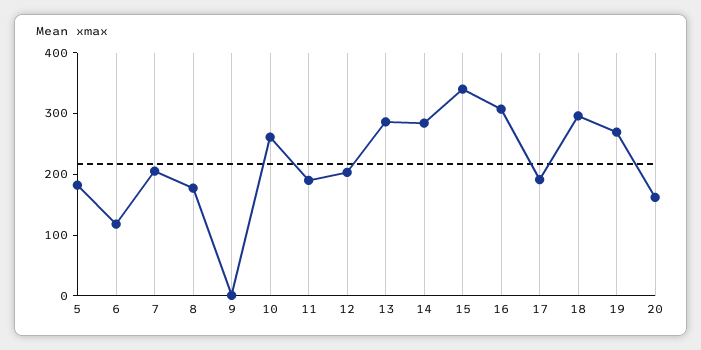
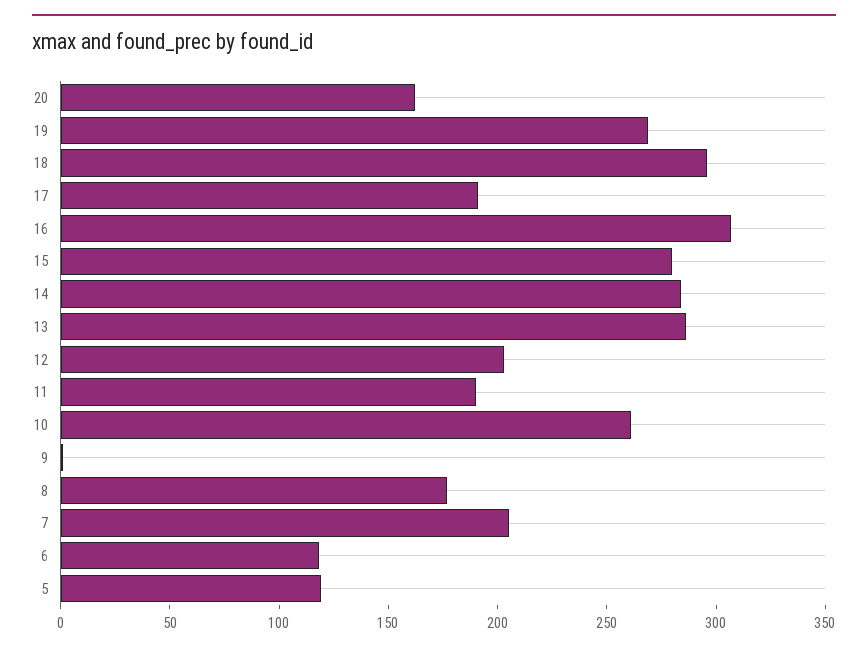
  {
-   "5": 180,
+   "5": 120,
    "6": 120,
    "7": 210,
    "8": 180,
    "9": 0,
    "10": 260,
    "11": 190,
    "12": 200,
    "13": 290,
    "14": 280,
-   "15": 340,
+   "15": 280,
    "16": 310,
    "17": 190,
    "18": 300,
    "19": 270,
    "20": 160
  }

